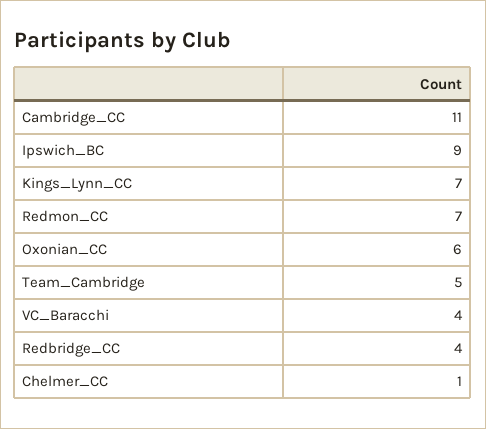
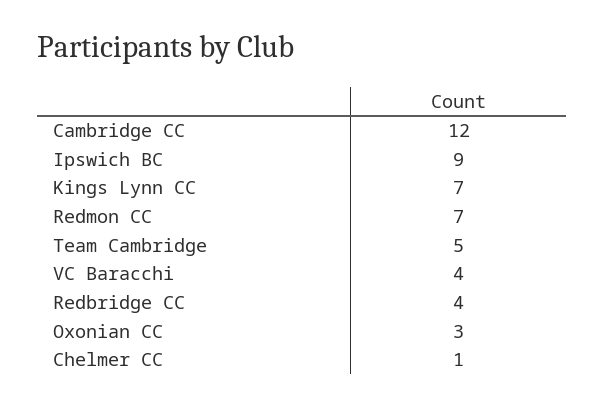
  {
-   "Cambridge_CC": 11,
+   "Cambridge_CC": 12,
    "Ipswich_BC": 9,
    "Kings_Lynn_CC": 7,
    "Redmon_CC": 7,
-   "Oxonian_CC": 6,
+   "Oxonian_CC": 3,
    "Team_Cambridge": 5,
    "VC_Baracchi": 4,
    "Redbridge_CC": 4,
    "Chelmer_CC": 1
  }

